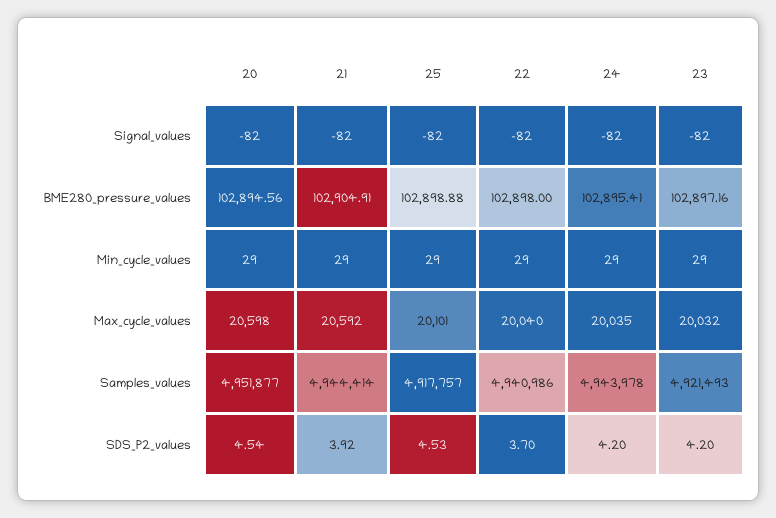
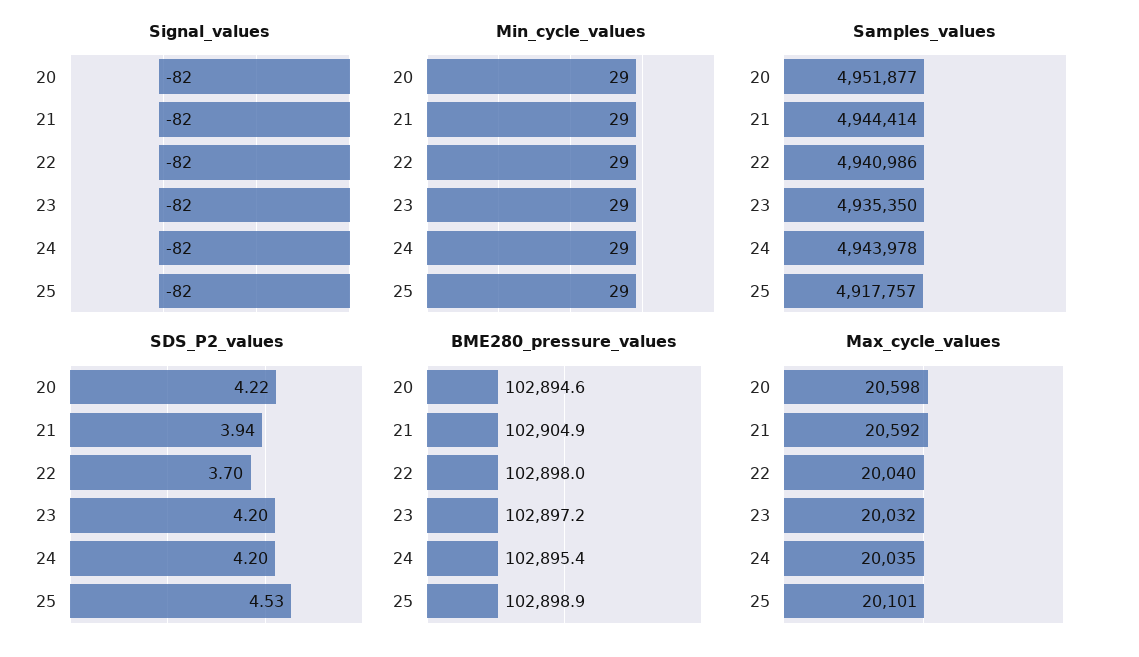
  {
    "Signal_values": {
      "20": -82,
      "21": -82,
      "25": -82,
      "22": -82,
      "24": -82,
      "23": -82
    },
    "BME280_pressure_values": {
      "20": 102894.56,
      "21": 102904.91,
      "25": 102898.88,
      "22": 102898,
      "24": 102895.41,
      "23": 102897.16
    },
    "Min_cycle_values": {
      "20": 29,
      "21": 29,
      "25": 29,
      "22": 29,
      "24": 29,
      "23": 29
    },
    "Max_cycle_values": {
      "20": 20598,
      "21": 20592,
      "25": 20101,
      "22": 20040,
      "24": 20035,
      "23": 20032
    },
    "Samples_values": {
      "20": 4951877,
      "21": 4944414,
      "25": 4917757,
      "22": 4940986,
      "24": 4943978,
-     "23": 4921493
+     "23": 4935350
    },
    "SDS_P2_values": {
-     "20": 4.54,
+     "20": 4.22,
-     "21": 3.92,
+     "21": 3.94,
      "25": 4.53,
      "22": 3.7,
      "24": 4.2,
      "23": 4.2
    }
  }

